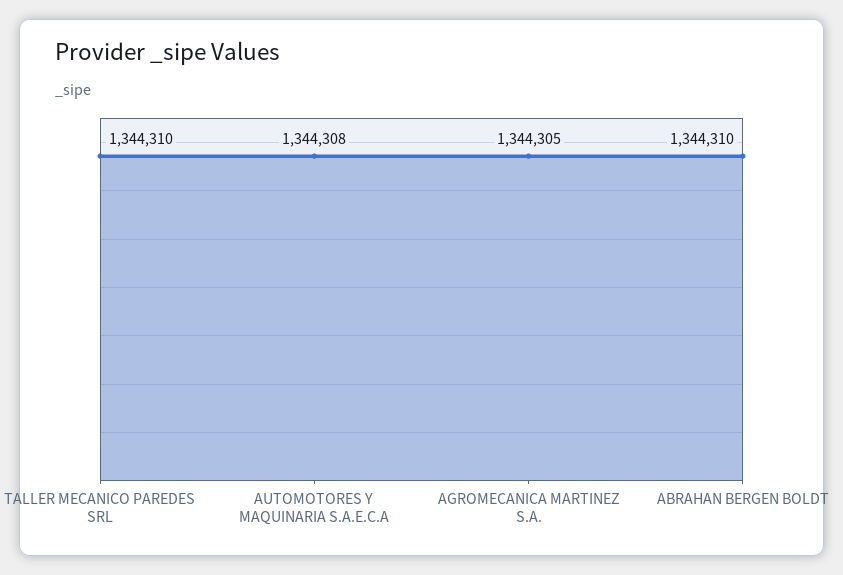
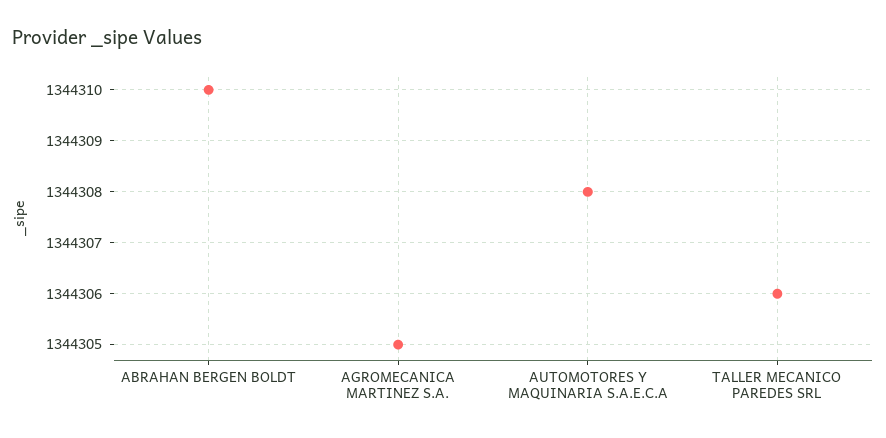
  {
-   "TALLER MECANICO PAREDES SRL": 1344310,
+   "TALLER MECANICO PAREDES SRL": 1344306,
    "AUTOMOTORES Y MAQUINARIA S.A.E.C.A": 1344308,
    "AGROMECANICA MARTINEZ S.A.": 1344305,
    "ABRAHAN BERGEN BOLDT": 1344310
  }

